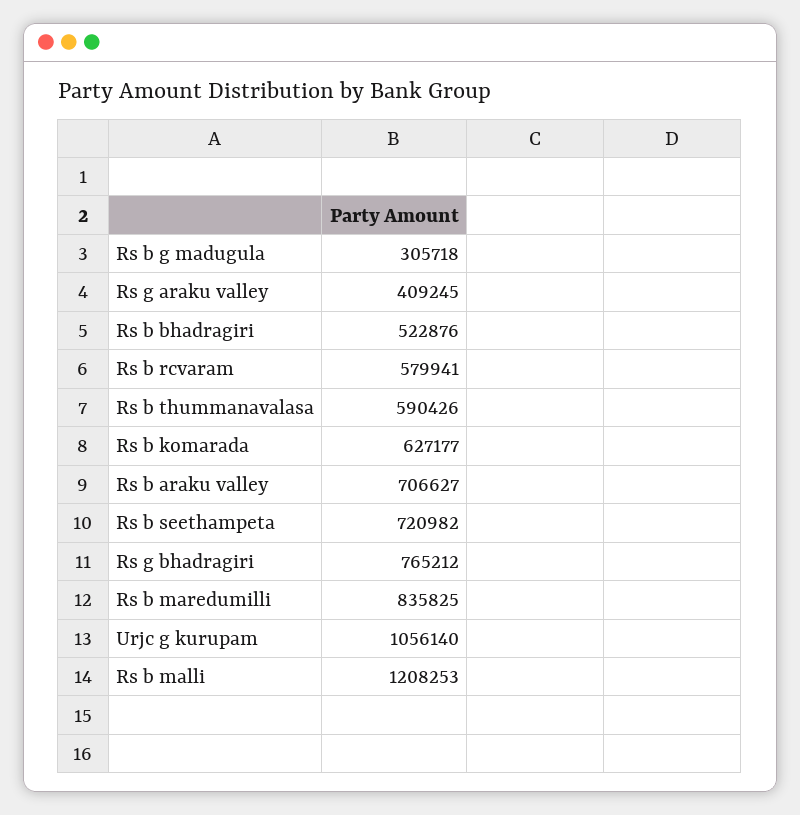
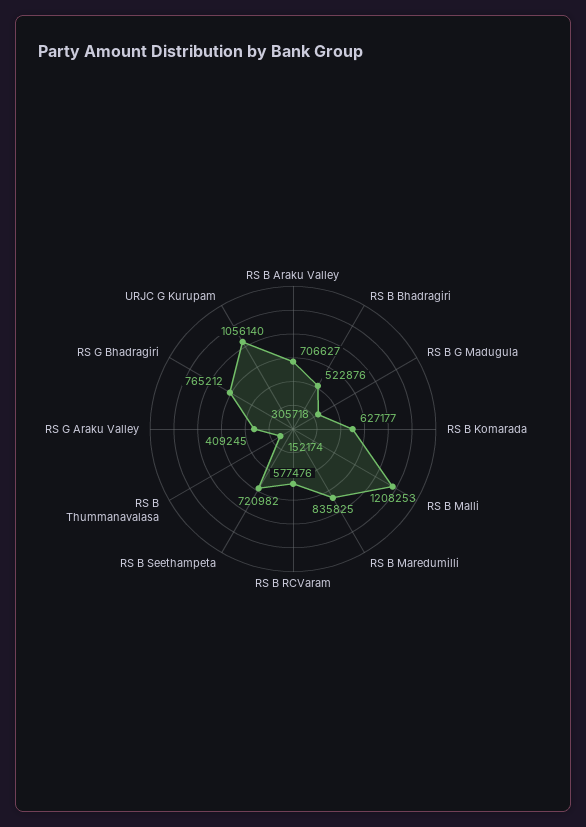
  {
    "Rs b g madugula": 305718,
    "Rs g araku valley": 409245,
    "Rs b bhadragiri": 522876,
-   "Rs b rcvaram": 579941,
+   "Rs b rcvaram": 577476,
-   "Rs b thummanavalasa": 590426,
+   "Rs b thummanavalasa": 152174,
    "Rs b komarada": 627177,
    "Rs b araku valley": 706627,
    "Rs b seethampeta": 720982,
    "Rs g bhadragiri": 765212,
    "Rs b maredumilli": 835825,
    "Urjc g kurupam": 1056140,
    "Rs b malli": 1208253
  }

